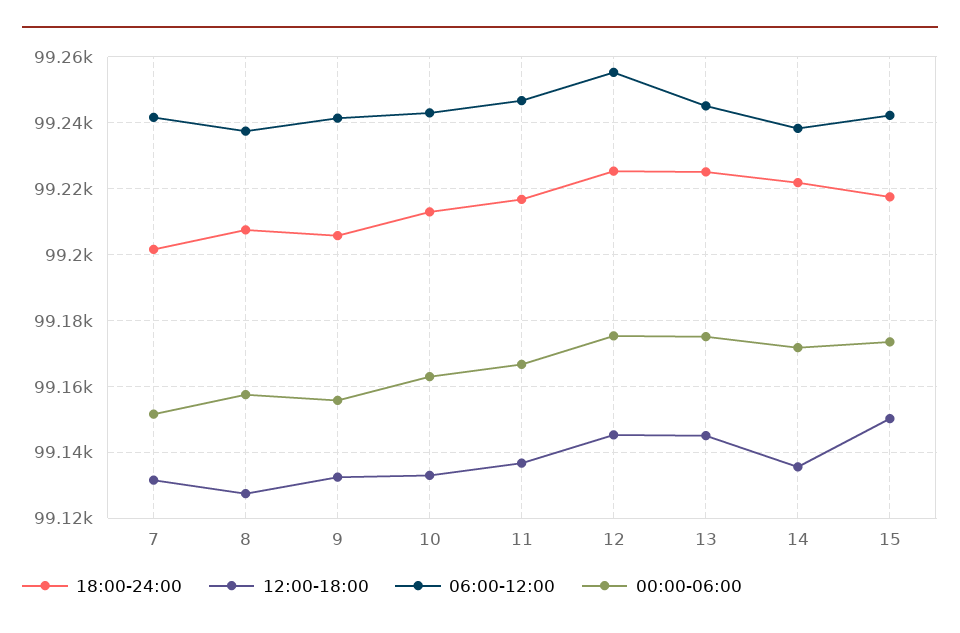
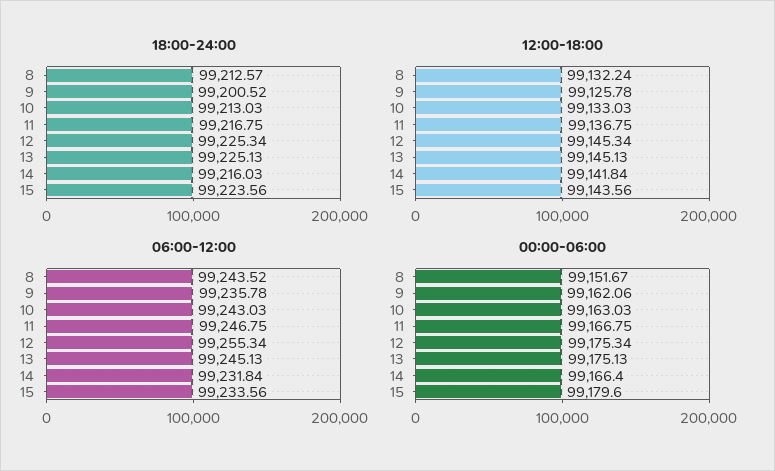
  {
    "18:00-24:00": {
-     "7": 99202,
-     "8": 99208,
+     "8": 99212.57,
-     "9": 99206,
+     "9": 99200.52,
      "10": 99213.03,
      "11": 99216.75,
      "12": 99225.34,
      "13": 99225.13,
-     "14": 99222,
+     "14": 99216.03,
-     "15": 99218
+     "15": 99223.56
    },
    "12:00-18:00": {
-     "7": 99132,
-     "8": 99128,
+     "8": 99132.24,
-     "9": 99132,
+     "9": 99125.78,
      "10": 99133.03,
      "11": 99136.75,
      "12": 99145.34,
      "13": 99145.13,
-     "14": 99136,
+     "14": 99141.84,
-     "15": 99150
+     "15": 99143.56
    },
    "06:00-12:00": {
-     "7": 99242,
-     "8": 99238,
+     "8": 99243.52,
-     "9": 99242,
+     "9": 99235.78,
      "10": 99243.03,
      "11": 99246.75,
      "12": 99255.34,
      "13": 99245.13,
-     "14": 99238,
+     "14": 99231.84,
-     "15": 99242
+     "15": 99233.56
    },
    "00:00-06:00": {
-     "7": 99152,
-     "8": 99158,
+     "8": 99151.67,
-     "9": 99156,
+     "9": 99162.06,
      "10": 99163.03,
      "11": 99166.75,
      "12": 99175.34,
      "13": 99175.13,
-     "14": 99172,
+     "14": 99166.4,
-     "15": 99174
+     "15": 99179.6
    }
  }

